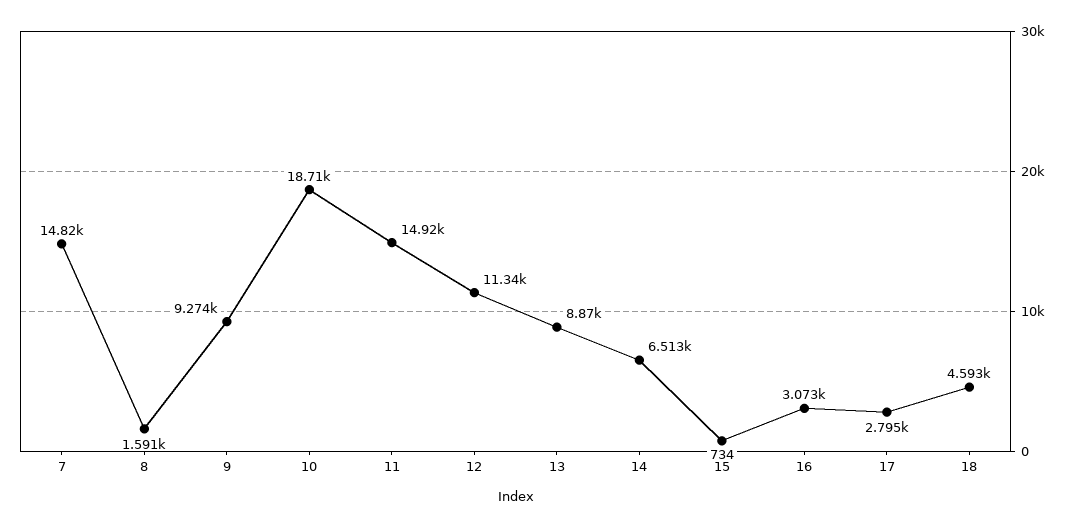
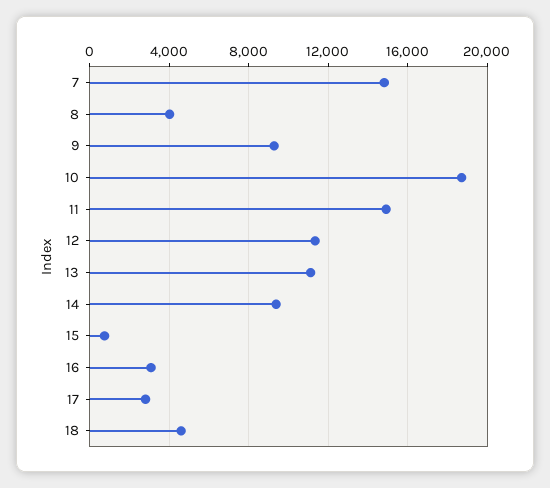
  {
    "7": 14820,
-   "8": 1591,
+   "8": 4000,
    "9": 9274,
    "10": 18710,
    "11": 14920,
    "12": 11340,
-   "13": 8870,
+   "13": 11000,
-   "14": 6513,
+   "14": 9500,
    "15": 734,
    "16": 3073,
    "17": 2795,
    "18": 4593
  }

